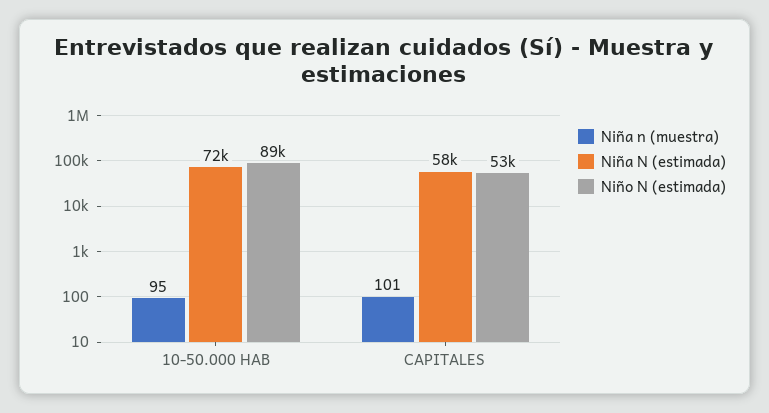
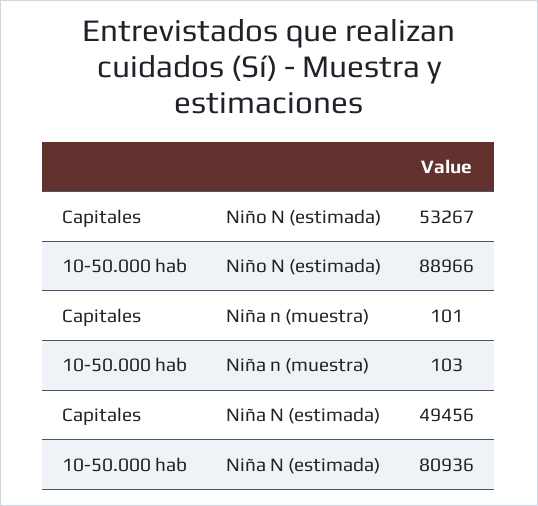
  {
    "Niña n (muestra)": {
-     "10-50.000 HAB": 95,
+     "10-50.000 HAB": 103,
      "CAPITALES": 101
    },
    "Niña N (estimada)": {
-     "10-50.000 HAB": 72000,
+     "10-50.000 HAB": 80936,
-     "CAPITALES": 58000
+     "CAPITALES": 49456
    },
    "Niño N (estimada)": {
      "10-50.000 HAB": 88966,
      "CAPITALES": 53267
    }
  }

